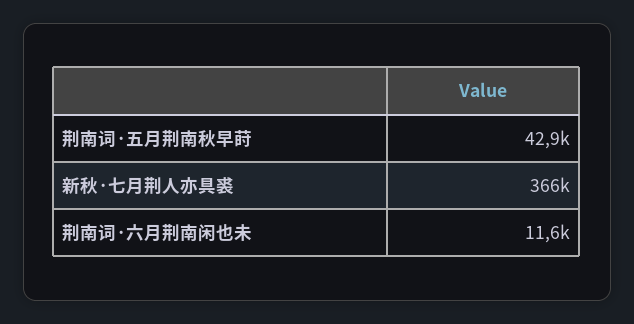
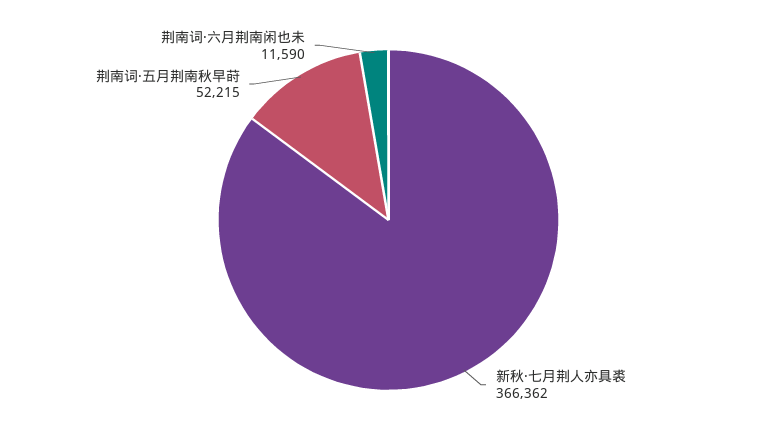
  {
-   "荆南词·五月荆南秋早莳": 42900,
+   "荆南词·五月荆南秋早莳": 52215,
    "新秋·七月荆人亦具裘": 366362,
    "荆南词·六月荆南闲也未": 11590
  }

